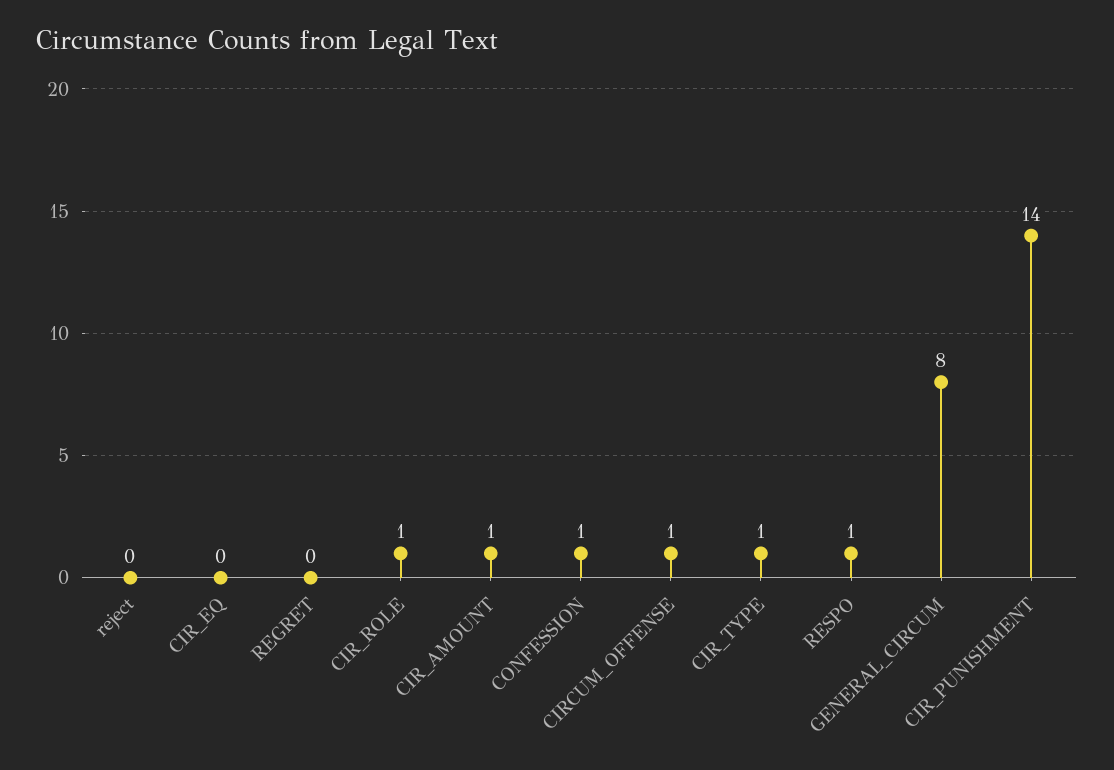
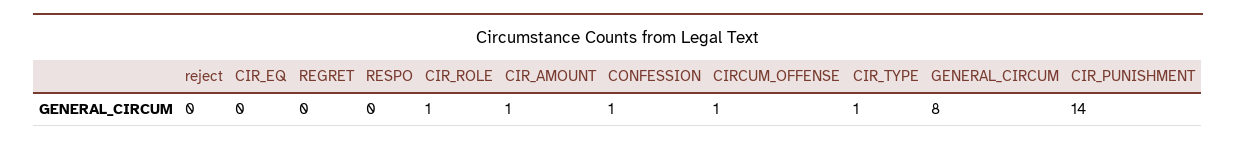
  {
    "reject": 0,
    "CIR_EQ": 0,
    "REGRET": 0,
    "CIR_ROLE": 1,
    "CIR_AMOUNT": 1,
    "CONFESSION": 1,
    "CIRCUM_OFFENSE": 1,
    "CIR_TYPE": 1,
-   "RESPO": 1,
+   "RESPO": 0,
    "GENERAL_CIRCUM": 8,
    "CIR_PUNISHMENT": 14
  }

